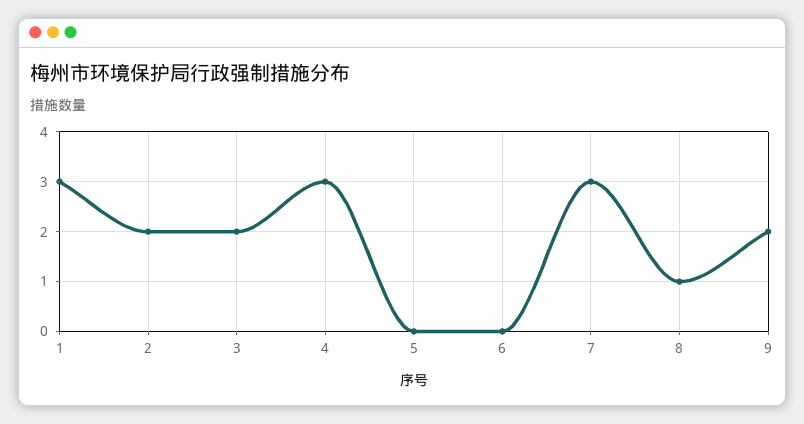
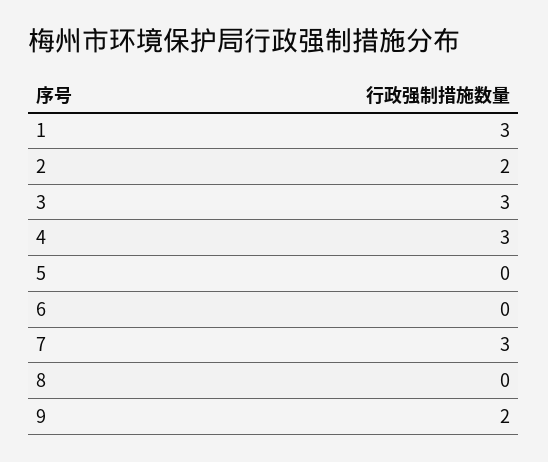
  {
    "1": 3,
    "2": 2,
-   "3": 2,
+   "3": 3,
    "4": 3,
    "5": 0,
    "6": 0,
    "7": 3,
-   "8": 1,
+   "8": 0,
    "9": 2
  }

